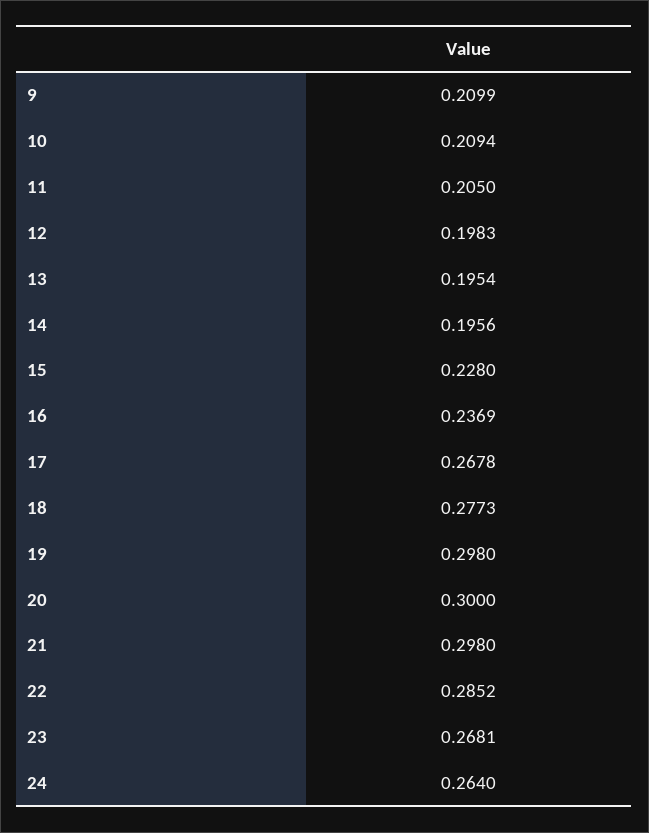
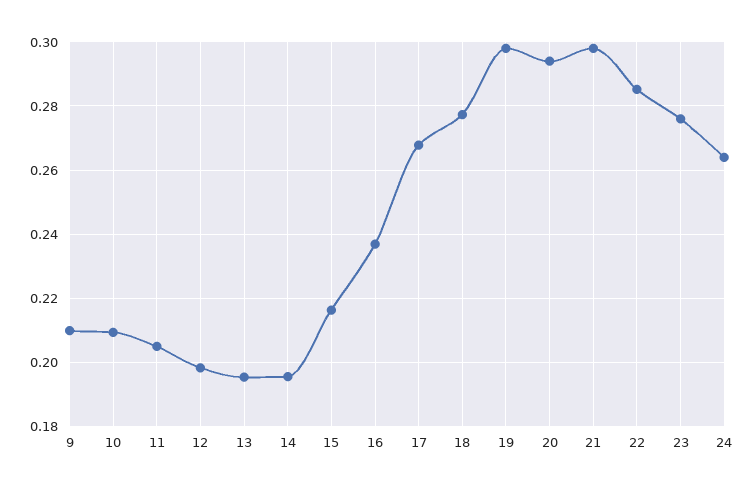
  {
    "9": 0.2099,
    "10": 0.2094,
    "11": 0.205,
    "12": 0.1983,
    "13": 0.1954,
    "14": 0.1956,
-   "15": 0.228,
+   "15": 0.216,
    "16": 0.2369,
    "17": 0.2678,
    "18": 0.2773,
    "19": 0.298,
-   "20": 0.3,
+   "20": 0.294,
    "21": 0.298,
    "22": 0.2852,
-   "23": 0.2681,
+   "23": 0.276,
    "24": 0.264
  }

